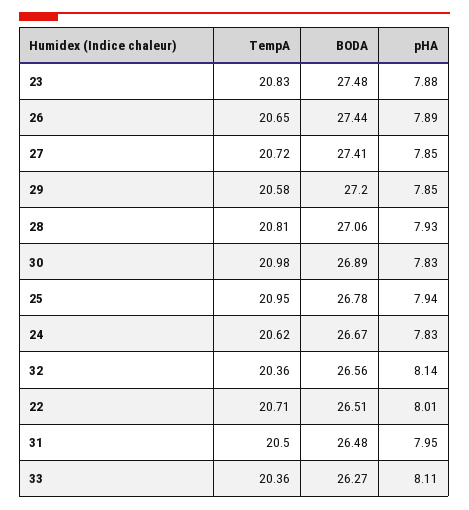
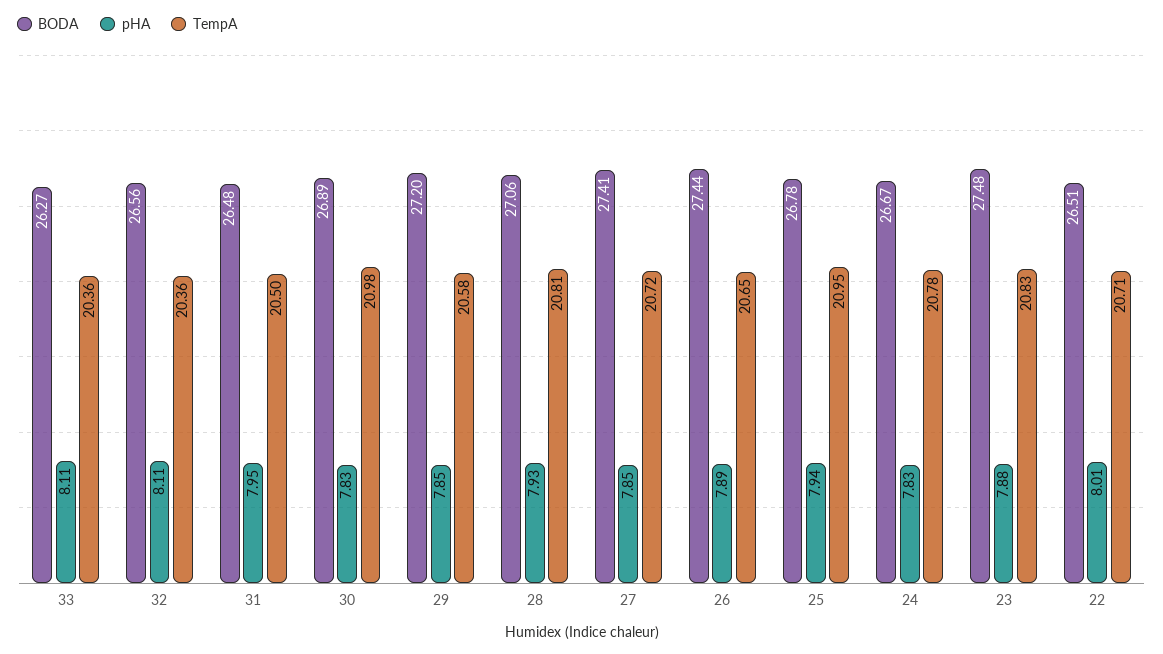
  {
    "TempA": {
      "23": 20.83,
      "26": 20.65,
      "27": 20.72,
      "29": 20.58,
      "28": 20.81,
      "30": 20.98,
      "25": 20.95,
-     "24": 20.62,
+     "24": 20.78,
      "32": 20.36,
      "22": 20.71,
      "31": 20.5,
      "33": 20.36
    },
    "BODA": {
      "23": 27.48,
      "26": 27.44,
      "27": 27.41,
      "29": 27.2,
      "28": 27.06,
      "30": 26.89,
      "25": 26.78,
      "24": 26.67,
      "32": 26.56,
      "22": 26.51,
      "31": 26.48,
      "33": 26.27
    },
    "pHA": {
      "23": 7.88,
      "26": 7.89,
      "27": 7.85,
      "29": 7.85,
      "28": 7.93,
      "30": 7.83,
      "25": 7.94,
      "24": 7.83,
-     "32": 8.14,
+     "32": 8.11,
      "22": 8.01,
      "31": 7.95,
      "33": 8.11
    }
  }

